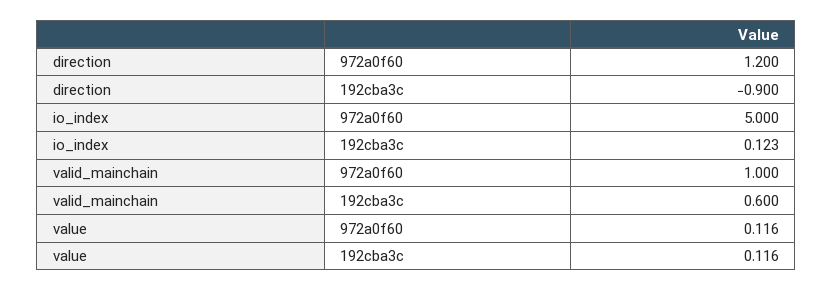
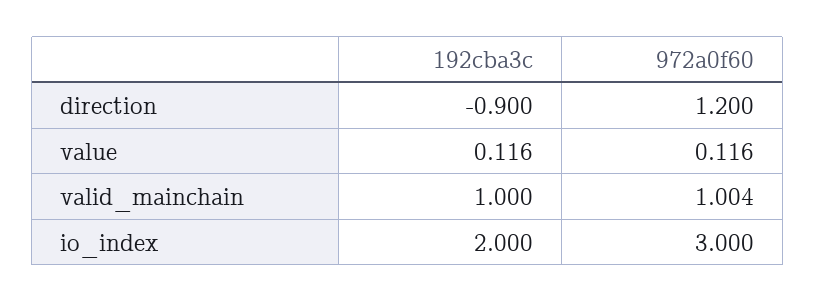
  {
    "direction": {
      "972a0f60": 1.2,
      "192cba3c": -0.9
    },
    "io_index": {
-     "972a0f60": 5,
+     "972a0f60": 3,
-     "192cba3c": 0.123
+     "192cba3c": 2
    },
    "valid_mainchain": {
-     "972a0f60": 1,
+     "972a0f60": 1.004,
-     "192cba3c": 0.6
+     "192cba3c": 1
    },
    "value": {
      "972a0f60": 0.116,
      "192cba3c": 0.116
    }
  }

